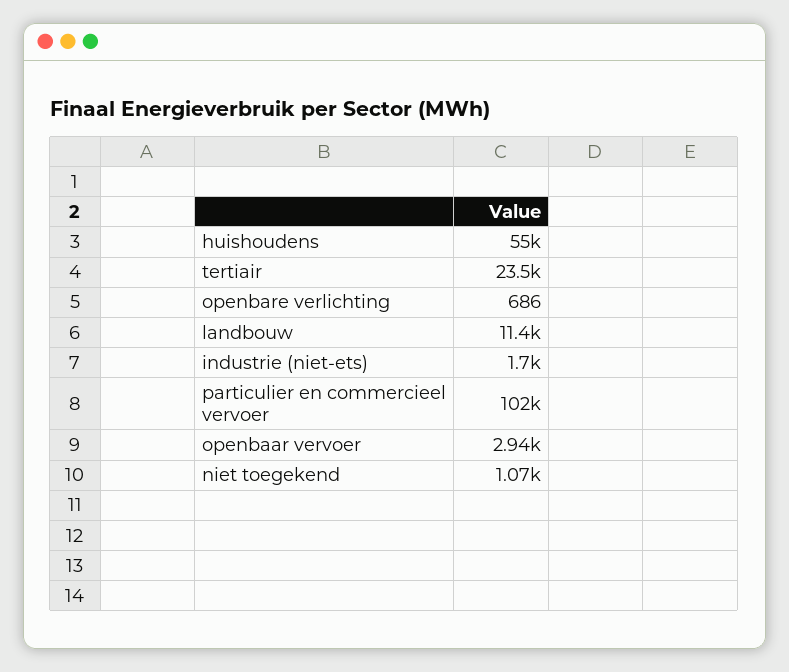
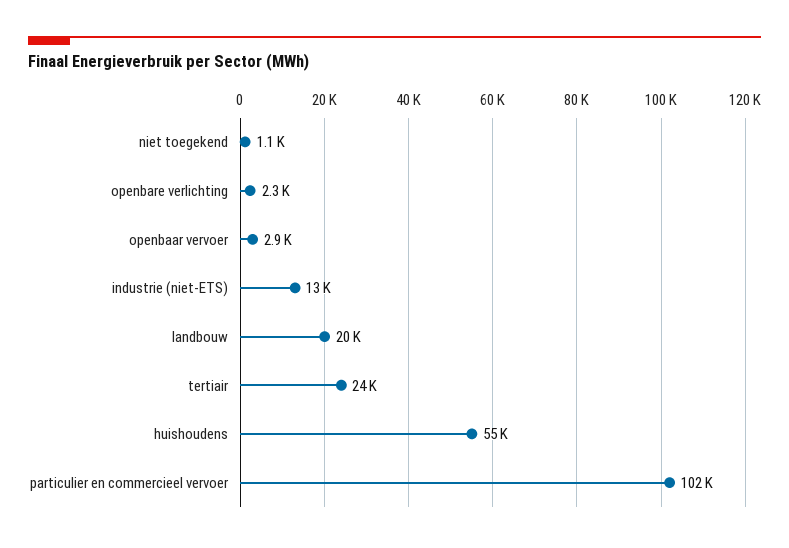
  {
    "huishoudens": 55000,
    "tertiair": 23500,
-   "openbare verlichting": 686,
+   "openbare verlichting": 2300,
-   "landbouw": 11400,
+   "landbouw": 20000,
-   "industrie (niet-ets)": 1700,
+   "industrie (niet-ets)": 13000,
    "particulier en commercieel vervoer": 102000,
    "openbaar vervoer": 2940,
    "niet toegekend": 1070
  }

